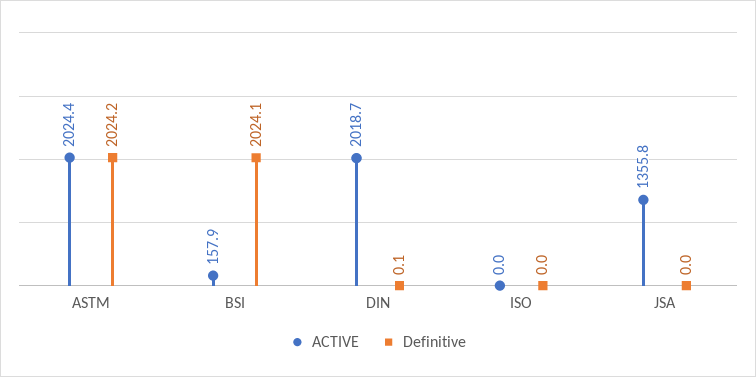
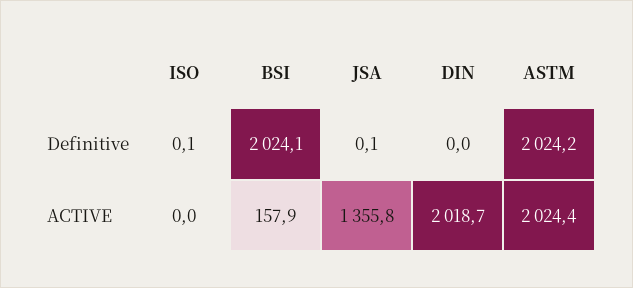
  {
    "ACTIVE": {
      "ASTM": 2024.4,
      "BSI": 157.9,
      "DIN": 2018.7,
      "ISO": 0,
      "JSA": 1355.8
    },
    "Definitive": {
      "ASTM": 2024.2,
      "BSI": 2024.1,
-     "DIN": 0.1,
+     "DIN": 0,
-     "ISO": 0,
+     "ISO": 0.1,
-     "JSA": 0
+     "JSA": 0.1
    }
  }

